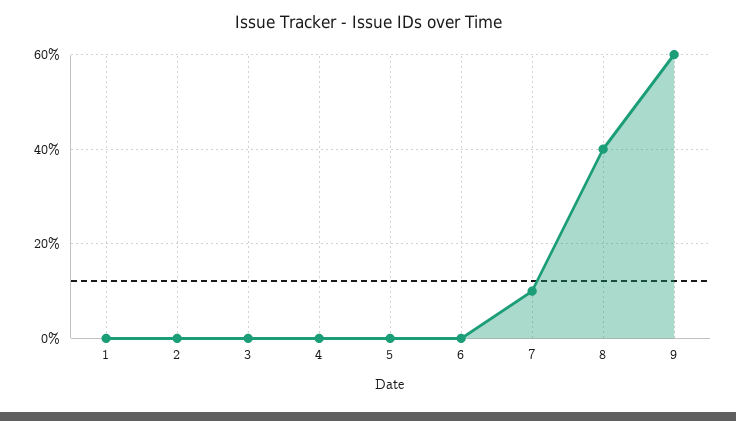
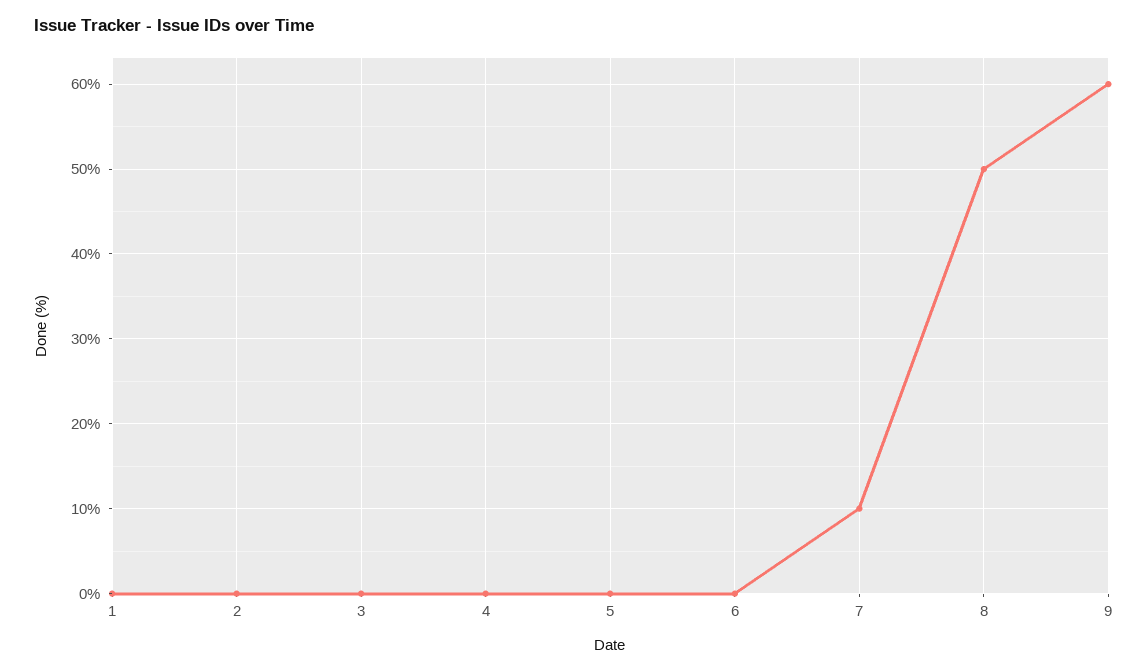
  {
    "1": 0,
    "2": 0,
    "3": 0,
    "4": 0,
    "5": 0,
    "6": 0,
    "7": 10,
-   "8": 40,
+   "8": 50,
    "9": 60
  }

